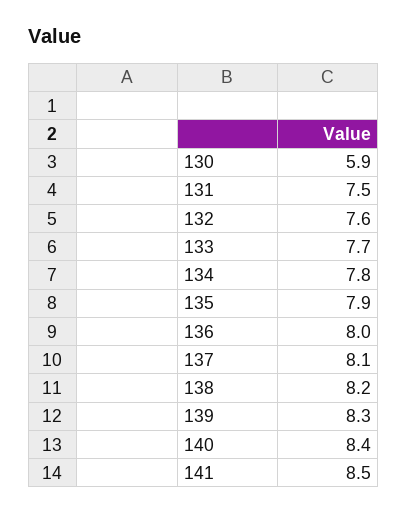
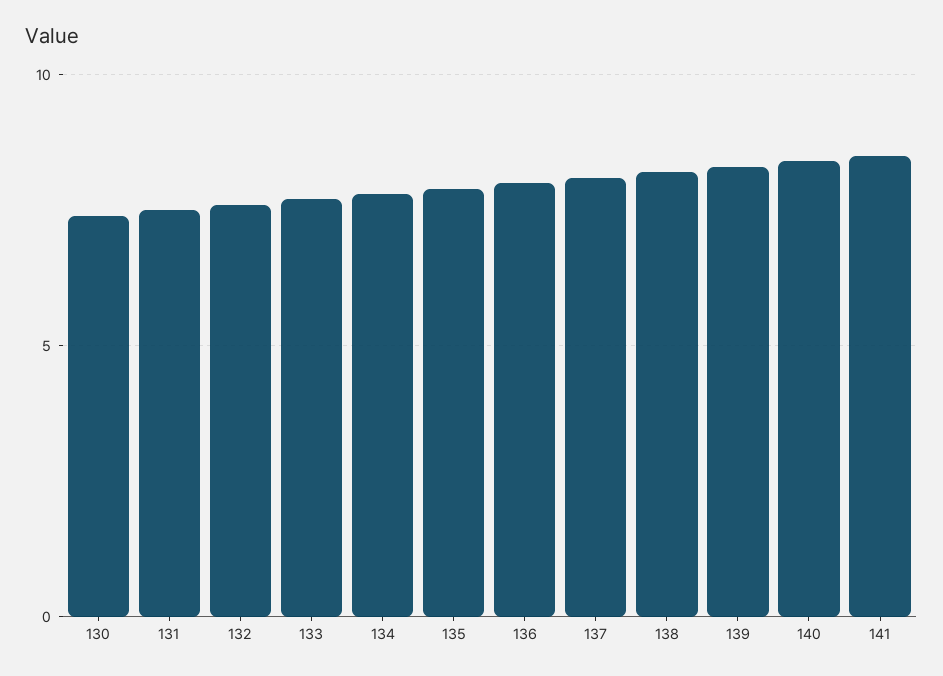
  {
-   "130": 5.9,
+   "130": 7.5,
    "131": 7.5,
    "132": 7.6,
    "133": 7.7,
    "134": 7.8,
    "135": 7.9,
    "136": 8,
    "137": 8.1,
    "138": 8.2,
    "139": 8.3,
    "140": 8.4,
    "141": 8.5
  }

